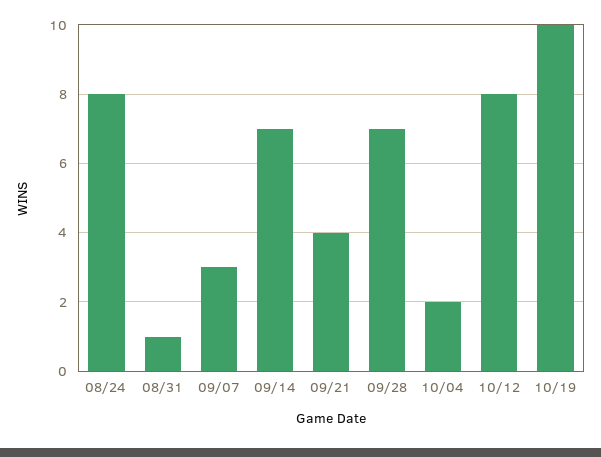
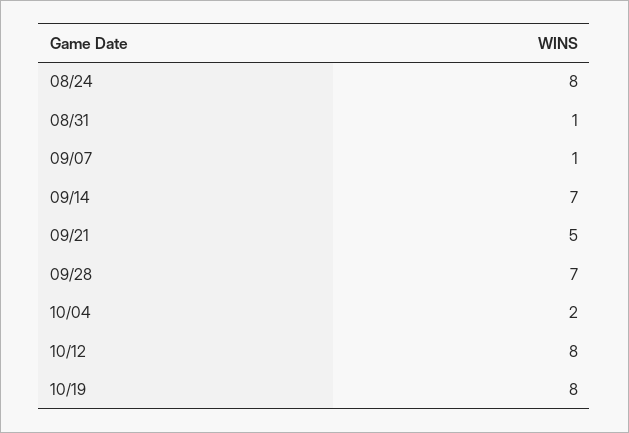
  {
    "08/24": 8,
    "08/31": 1,
-   "09/07": 3,
+   "09/07": 1,
    "09/14": 7,
-   "09/21": 4,
+   "09/21": 5,
    "09/28": 7,
    "10/04": 2,
    "10/12": 8,
-   "10/19": 10
+   "10/19": 8
  }

